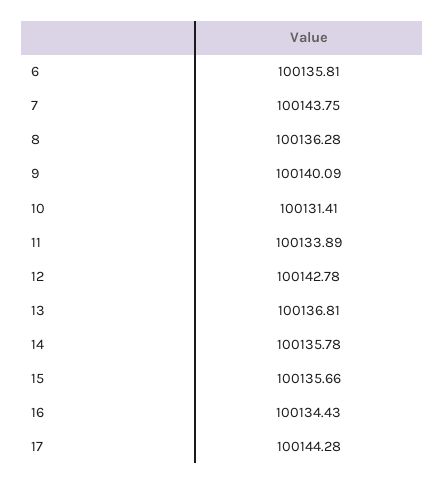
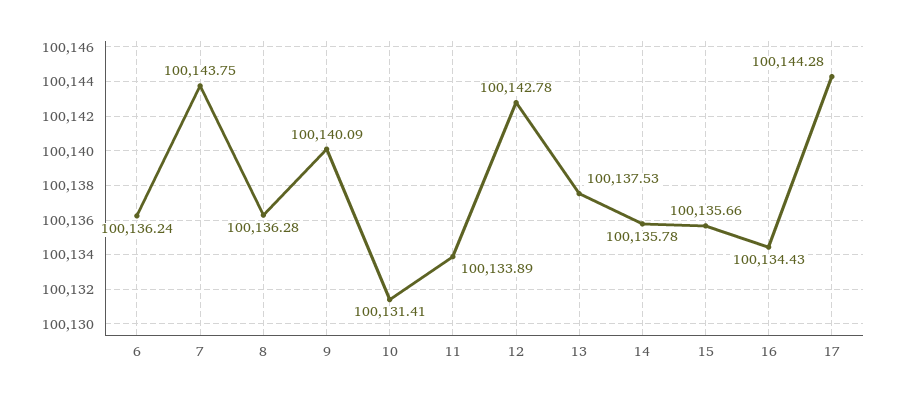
  {
-   "6": 100135.81,
+   "6": 100136.24,
    "7": 100143.75,
    "8": 100136.28,
    "9": 100140.09,
    "10": 100131.41,
    "11": 100133.89,
    "12": 100142.78,
-   "13": 100136.81,
+   "13": 100137.53,
    "14": 100135.78,
    "15": 100135.66,
    "16": 100134.43,
    "17": 100144.28
  }

